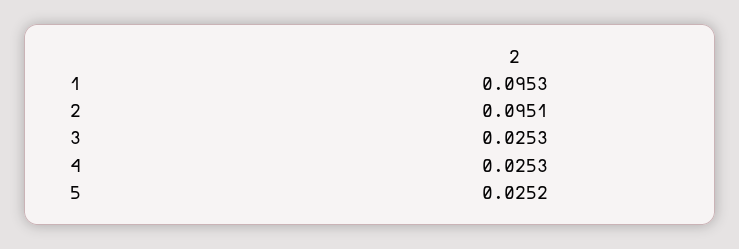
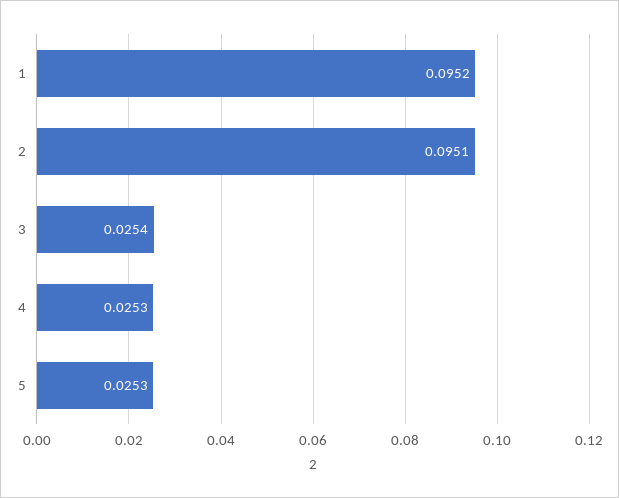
  {
-   "1": 0.0953,
+   "1": 0.0952,
    "2": 0.0951,
-   "3": 0.0253,
+   "3": 0.0254,
    "4": 0.0253,
-   "5": 0.0252
+   "5": 0.0253
  }

